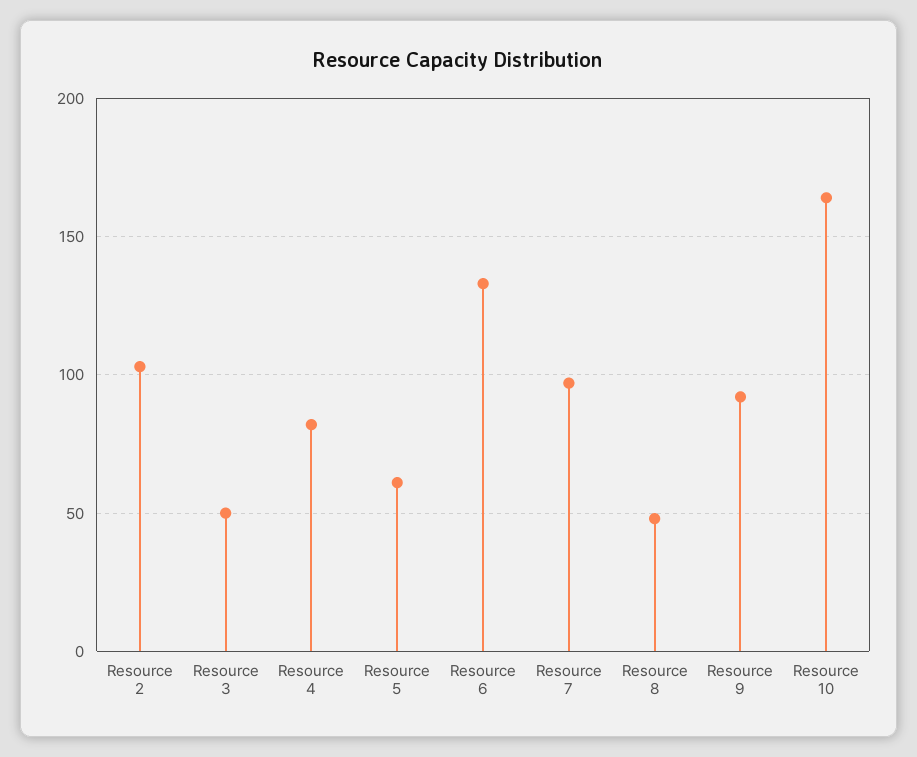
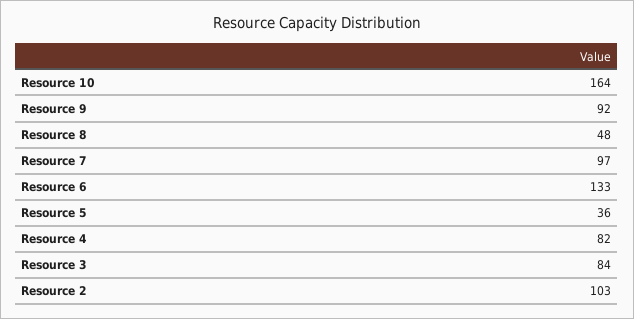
  {
    "Resource 2": 103,
-   "Resource 3": 50,
+   "Resource 3": 84,
    "Resource 4": 82,
-   "Resource 5": 60,
+   "Resource 5": 36,
    "Resource 6": 133,
    "Resource 7": 97,
    "Resource 8": 48,
    "Resource 9": 92,
    "Resource 10": 164
  }

